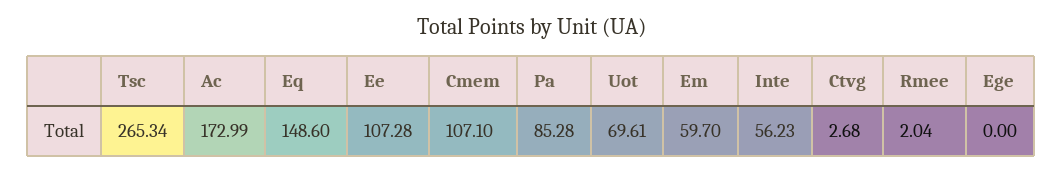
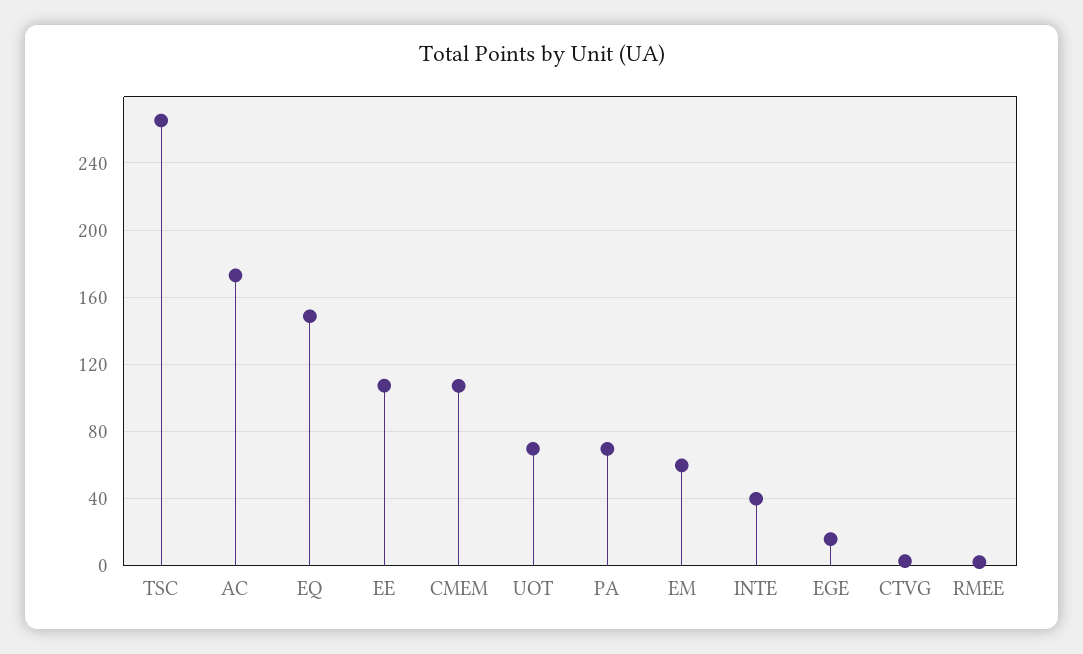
  {
    "Tsc": 265.34,
    "Ac": 172.99,
    "Eq": 148.6,
    "Ee": 107.28,
    "Cmem": 107.1,
-   "Pa": 85.28,
+   "Pa": 70,
    "Uot": 69.61,
    "Em": 59.7,
-   "Inte": 56.23,
+   "Inte": 40,
    "Ctvg": 2.68,
    "Rmee": 2.04,
-   "Ege": 0
+   "Ege": 15
  }

